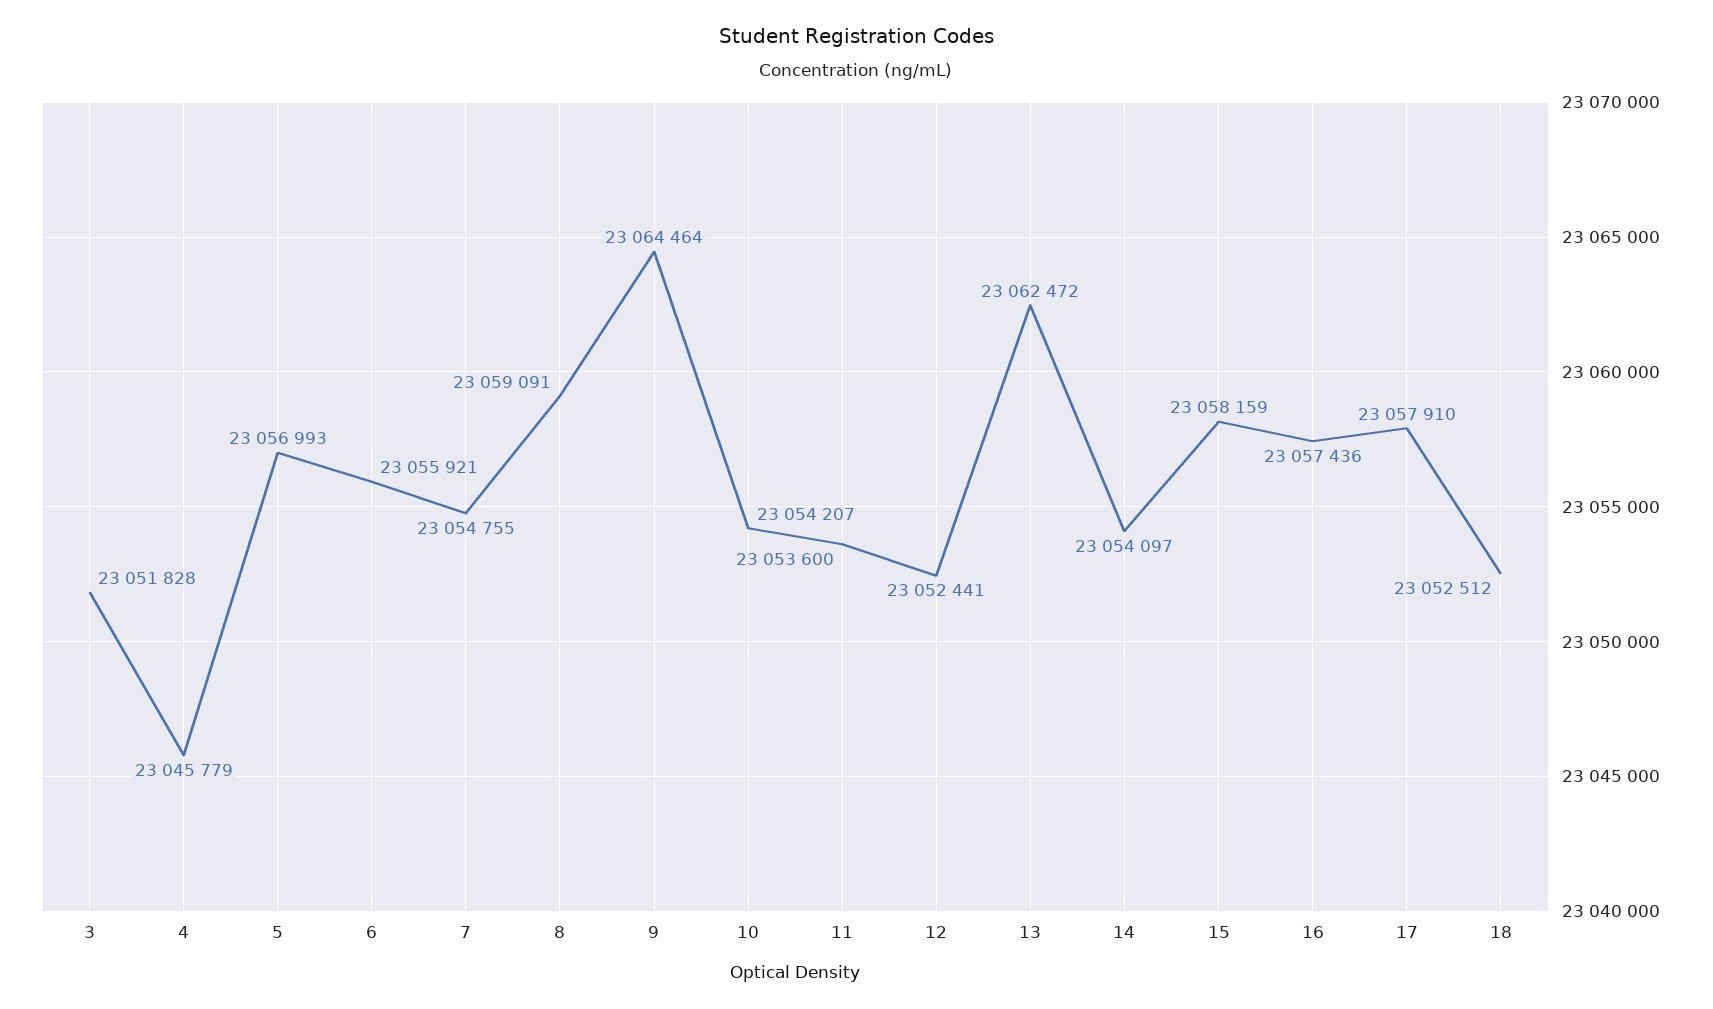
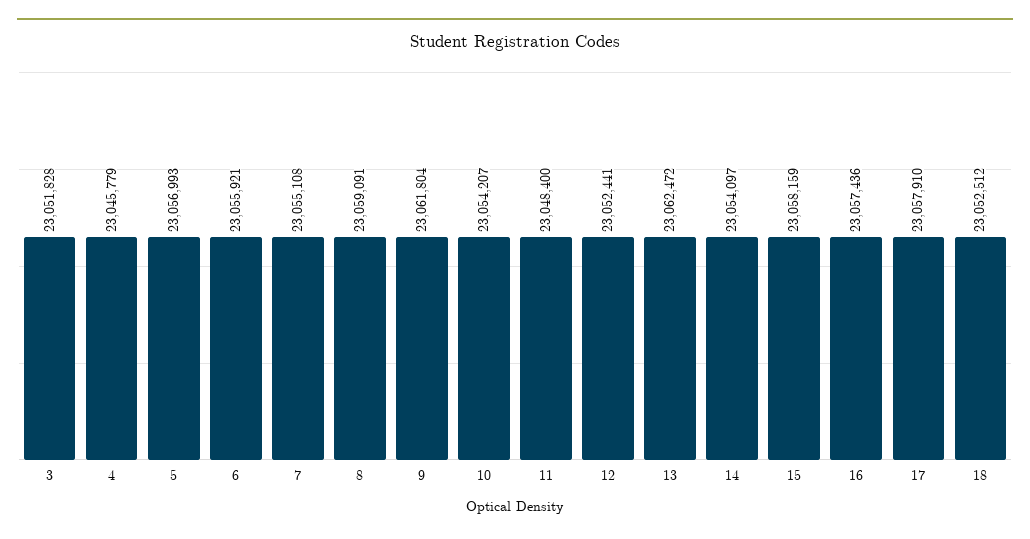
  {
    "3": 23051828,
    "4": 23045779,
    "5": 23056993,
    "6": 23055921,
-   "7": 23054755,
+   "7": 23055108,
    "8": 23059091,
-   "9": 23064464,
+   "9": 23061804,
    "10": 23054207,
-   "11": 23053600,
+   "11": 23048400,
    "12": 23052441,
    "13": 23062472,
    "14": 23054097,
    "15": 23058159,
    "16": 23057436,
    "17": 23057910,
    "18": 23052512
  }

